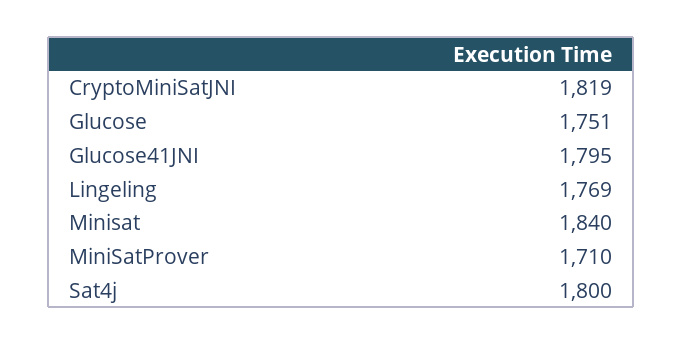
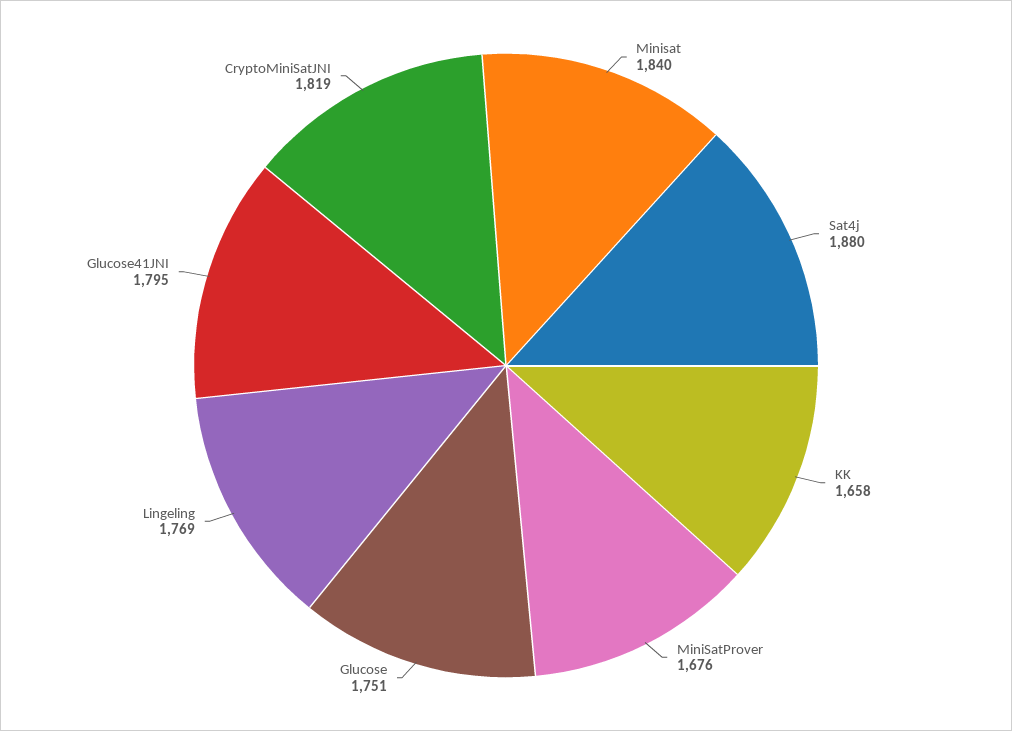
  {
    "CryptoMiniSatJNI": 1819,
    "Glucose": 1751,
    "Glucose41JNI": 1795,
    "Lingeling": 1769,
    "Minisat": 1840,
-   "MiniSatProver": 1710,
+   "MiniSatProver": 1676,
-   "Sat4j": 1800
+   "Sat4j": 1880,
+   "KK": 1658
  }

